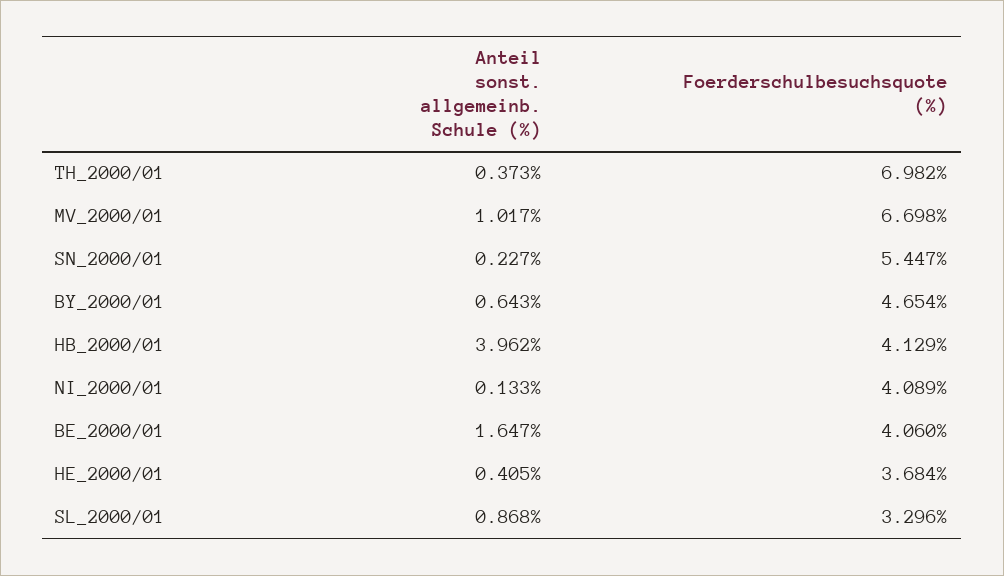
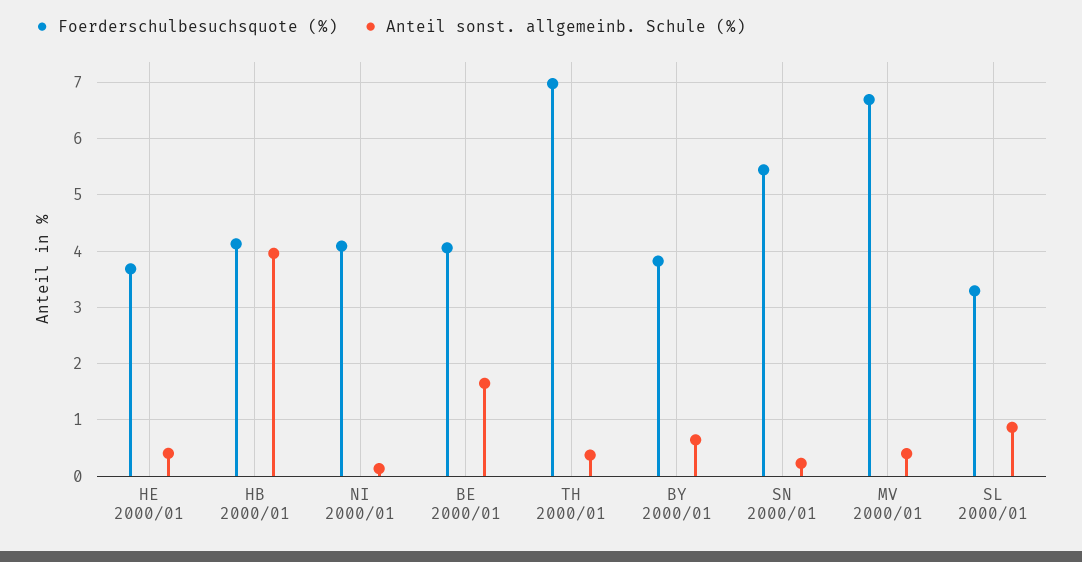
  {
    "Anteil sonst. allgemeinb. Schule (%)": {
      "TH_2000/01": 0.373,
-     "MV_2000/01": 1.017,
+     "MV_2000/01": 0.4,
      "SN_2000/01": 0.227,
      "BY_2000/01": 0.643,
      "HB_2000/01": 3.962,
      "NI_2000/01": 0.133,
      "BE_2000/01": 1.647,
      "HE_2000/01": 0.405,
      "SL_2000/01": 0.868
    },
    "Foerderschulbesuchsquote (%)": {
      "TH_2000/01": 6.982,
      "MV_2000/01": 6.698,
      "SN_2000/01": 5.447,
-     "BY_2000/01": 4.654,
+     "BY_2000/01": 3.8,
      "HB_2000/01": 4.129,
      "NI_2000/01": 4.089,
      "BE_2000/01": 4.06,
      "HE_2000/01": 3.684,
      "SL_2000/01": 3.296
    }
  }

